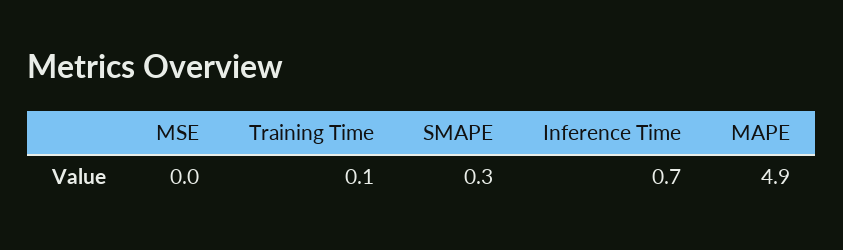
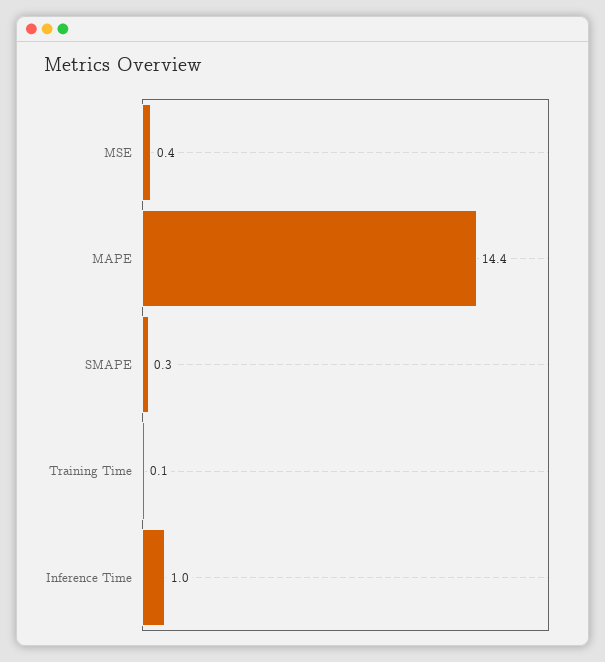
  {
-   "MSE": 0,
+   "MSE": 0.4,
    "Training Time": 0.1,
    "SMAPE": 0.3,
-   "Inference Time": 0.7,
+   "Inference Time": 1,
-   "MAPE": 4.9
+   "MAPE": 14.4
  }

